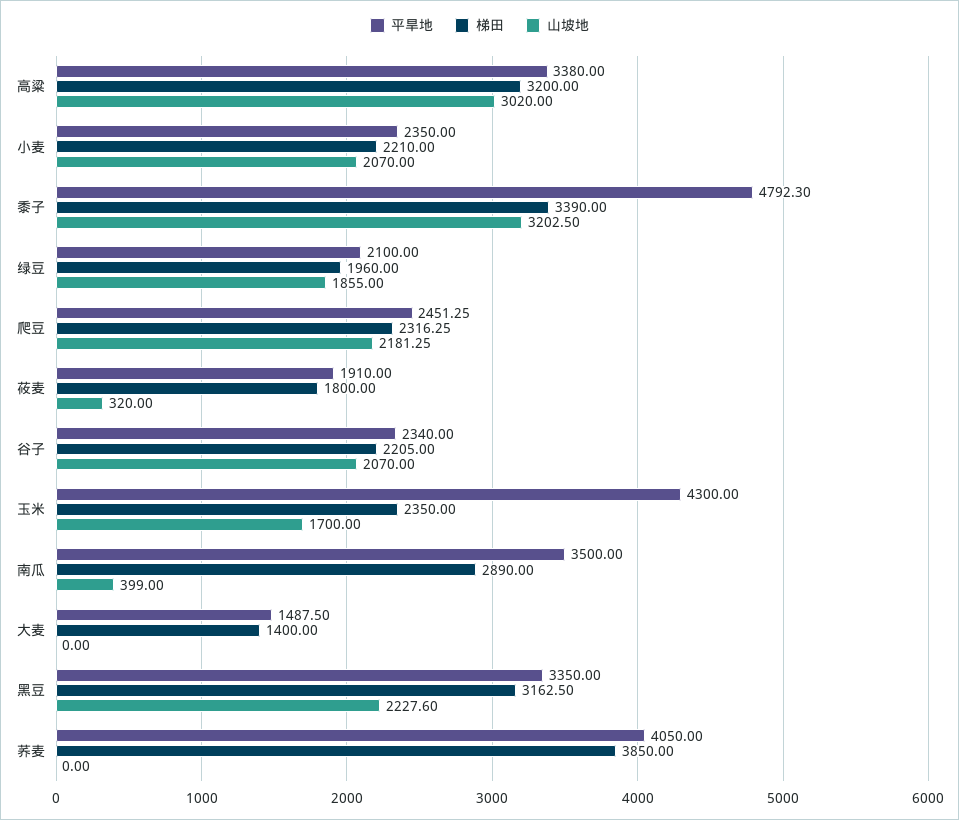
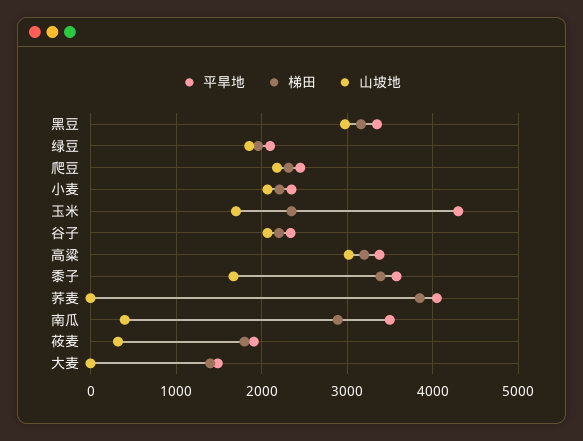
  {
    "平旱地": {
      "高粱": 3380,
      "小麦": 2350,
-     "黍子": 4792.3,
+     "黍子": 3600,
      "绿豆": 2100,
      "爬豆": 2451.25,
      "莜麦": 1910,
      "谷子": 2340,
      "玉米": 4300,
      "南瓜": 3500,
      "大麦": 1487.5,
      "黑豆": 3350,
      "荞麦": 4050
    },
    "梯田": {
      "高粱": 3200,
      "小麦": 2210,
      "黍子": 3390,
      "绿豆": 1960,
      "爬豆": 2316.25,
      "莜麦": 1800,
      "谷子": 2205,
      "玉米": 2350,
      "南瓜": 2890,
      "大麦": 1400,
      "黑豆": 3162.5,
      "荞麦": 3850
    },
    "山坡地": {
      "高粱": 3020,
      "小麦": 2070,
-     "黍子": 3202.5,
+     "黍子": 1700,
      "绿豆": 1855,
      "爬豆": 2181.25,
      "莜麦": 320,
      "谷子": 2070,
      "玉米": 1700,
      "南瓜": 399,
      "大麦": 0,
-     "黑豆": 2227.6,
+     "黑豆": 3000,
      "荞麦": 0
    }
  }

